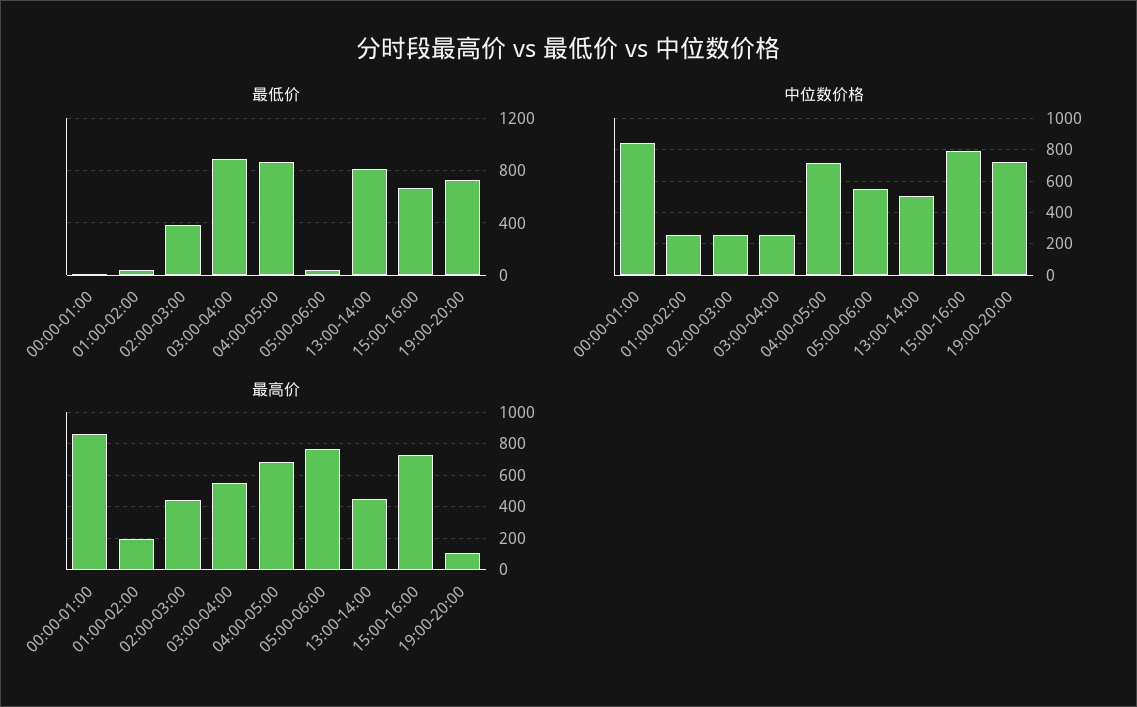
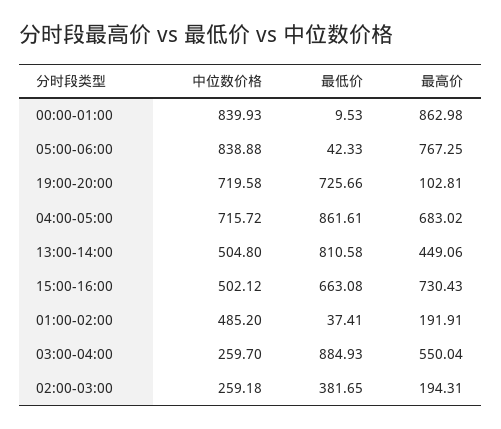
  {
    "最低价": {
      "00:00-01:00": 9.53,
      "01:00-02:00": 37.41,
      "02:00-03:00": 381.65,
      "03:00-04:00": 884.93,
      "04:00-05:00": 861.61,
      "05:00-06:00": 42.33,
      "13:00-14:00": 810.58,
      "15:00-16:00": 663.08,
      "19:00-20:00": 725.66
    },
    "中位数价格": {
      "00:00-01:00": 839.93,
-     "01:00-02:00": 250,
+     "01:00-02:00": 485.2,
      "02:00-03:00": 259.18,
      "03:00-04:00": 259.7,
      "04:00-05:00": 715.72,
-     "05:00-06:00": 550,
+     "05:00-06:00": 838.88,
      "13:00-14:00": 504.8,
-     "15:00-16:00": 800,
+     "15:00-16:00": 502.12,
      "19:00-20:00": 719.58
    },
    "最高价": {
      "00:00-01:00": 862.98,
      "01:00-02:00": 191.91,
-     "02:00-03:00": 450,
+     "02:00-03:00": 194.31,
      "03:00-04:00": 550.04,
      "04:00-05:00": 683.02,
      "05:00-06:00": 767.25,
      "13:00-14:00": 449.06,
      "15:00-16:00": 730.43,
      "19:00-20:00": 102.81
    }
  }

